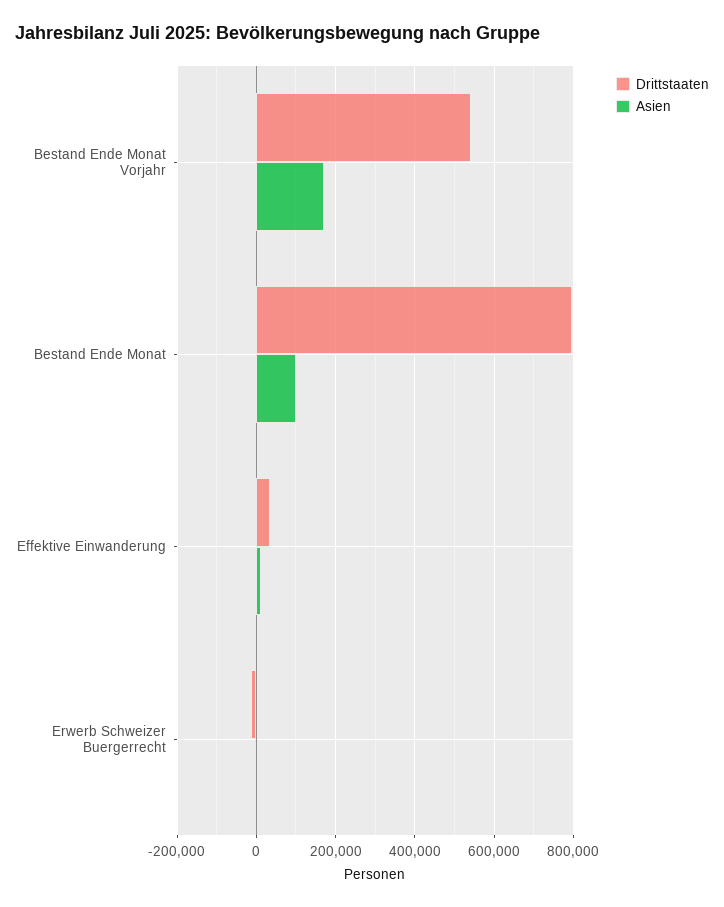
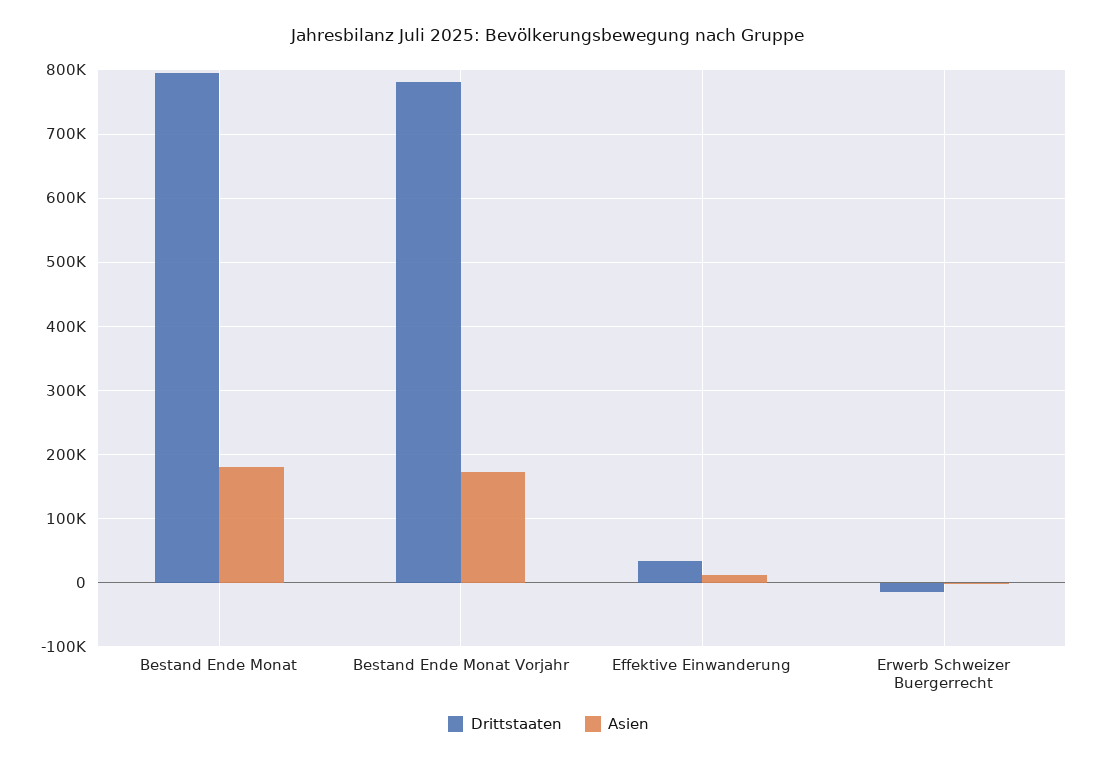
  {
    "Drittstaaten": {
-     "Bestand Ende Monat Vorjahr": 540000,
+     "Bestand Ende Monat Vorjahr": 780000,
      "Bestand Ende Monat": 800000,
      "Effektive Einwanderung": 30000,
      "Erwerb Schweizer Buergerrecht": -10000
    },
    "Asien": {
      "Bestand Ende Monat Vorjahr": 170000,
-     "Bestand Ende Monat": 100000,
+     "Bestand Ende Monat": 180000,
      "Effektive Einwanderung": 10000,
      "Erwerb Schweizer Buergerrecht": 0
    }
  }

